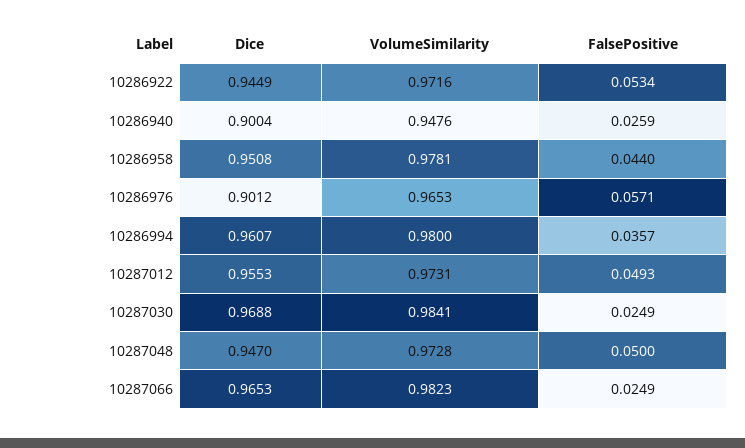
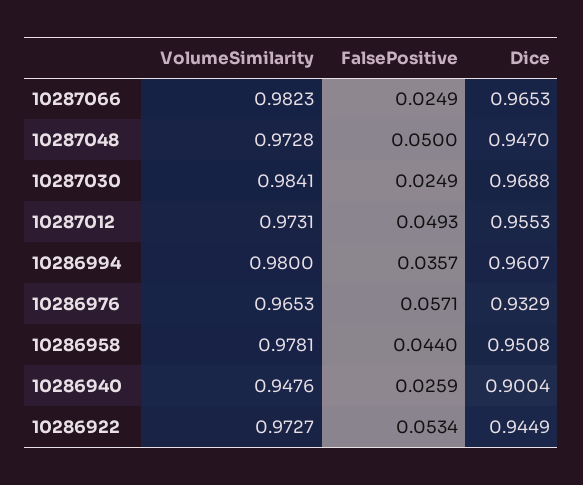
  {
    "Dice": {
      "10286922": 0.9449,
      "10286940": 0.9004,
      "10286958": 0.9508,
-     "10286976": 0.9012,
+     "10286976": 0.9329,
      "10286994": 0.9607,
      "10287012": 0.9553,
      "10287030": 0.9688,
      "10287048": 0.947,
      "10287066": 0.9653
    },
    "VolumeSimilarity": {
-     "10286922": 0.9716,
+     "10286922": 0.9727,
      "10286940": 0.9476,
      "10286958": 0.9781,
      "10286976": 0.9653,
      "10286994": 0.98,
      "10287012": 0.9731,
      "10287030": 0.9841,
      "10287048": 0.9728,
      "10287066": 0.9823
    },
    "FalsePositive": {
      "10286922": 0.0534,
      "10286940": 0.0259,
      "10286958": 0.044,
      "10286976": 0.0571,
      "10286994": 0.0357,
      "10287012": 0.0493,
      "10287030": 0.0249,
      "10287048": 0.05,
      "10287066": 0.0249
    }
  }

